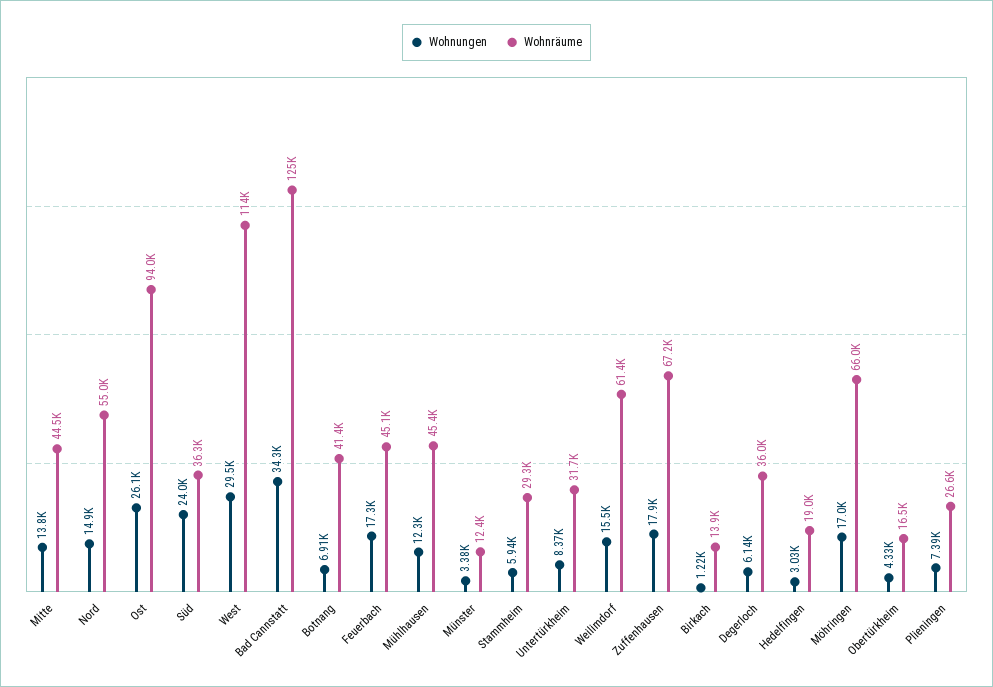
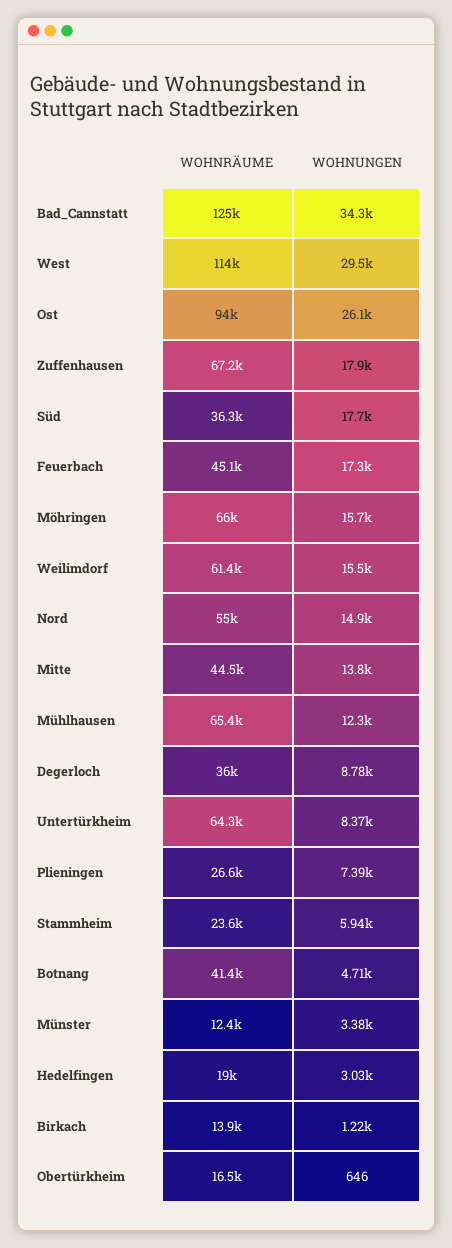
  {
    "Wohnungen": {
      "Mitte": 13800,
      "Nord": 14900,
      "Ost": 26100,
-     "Süd": 24000,
+     "Süd": 17700,
      "West": 29500,
      "Bad Cannstatt": 34300,
-     "Botnang": 6910,
+     "Botnang": 4710,
      "Feuerbach": 17300,
      "Mühlhausen": 12300,
      "Münster": 3380,
      "Stammheim": 5940,
      "Untertürkheim": 8370,
      "Weilimdorf": 15500,
      "Zuffenhausen": 17900,
      "Birkach": 1220,
-     "Degerloch": 6140,
+     "Degerloch": 8780,
      "Hedelfingen": 3030,
-     "Möhringen": 17000,
+     "Möhringen": 15700,
-     "Obertürkheim": 4330,
+     "Obertürkheim": 646,
      "Plieningen": 7390
    },
    "Wohnräume": {
      "Mitte": 44500,
      "Nord": 55000,
      "Ost": 94000,
      "Süd": 36300,
      "West": 114000,
      "Bad Cannstatt": 125000,
      "Botnang": 41400,
      "Feuerbach": 45100,
-     "Mühlhausen": 45400,
+     "Mühlhausen": 65400,
      "Münster": 12400,
-     "Stammheim": 29300,
+     "Stammheim": 23600,
-     "Untertürkheim": 31700,
+     "Untertürkheim": 64300,
      "Weilimdorf": 61400,
      "Zuffenhausen": 67200,
      "Birkach": 13900,
      "Degerloch": 36000,
      "Hedelfingen": 19000,
      "Möhringen": 66000,
      "Obertürkheim": 16500,
      "Plieningen": 26600
    }
  }

